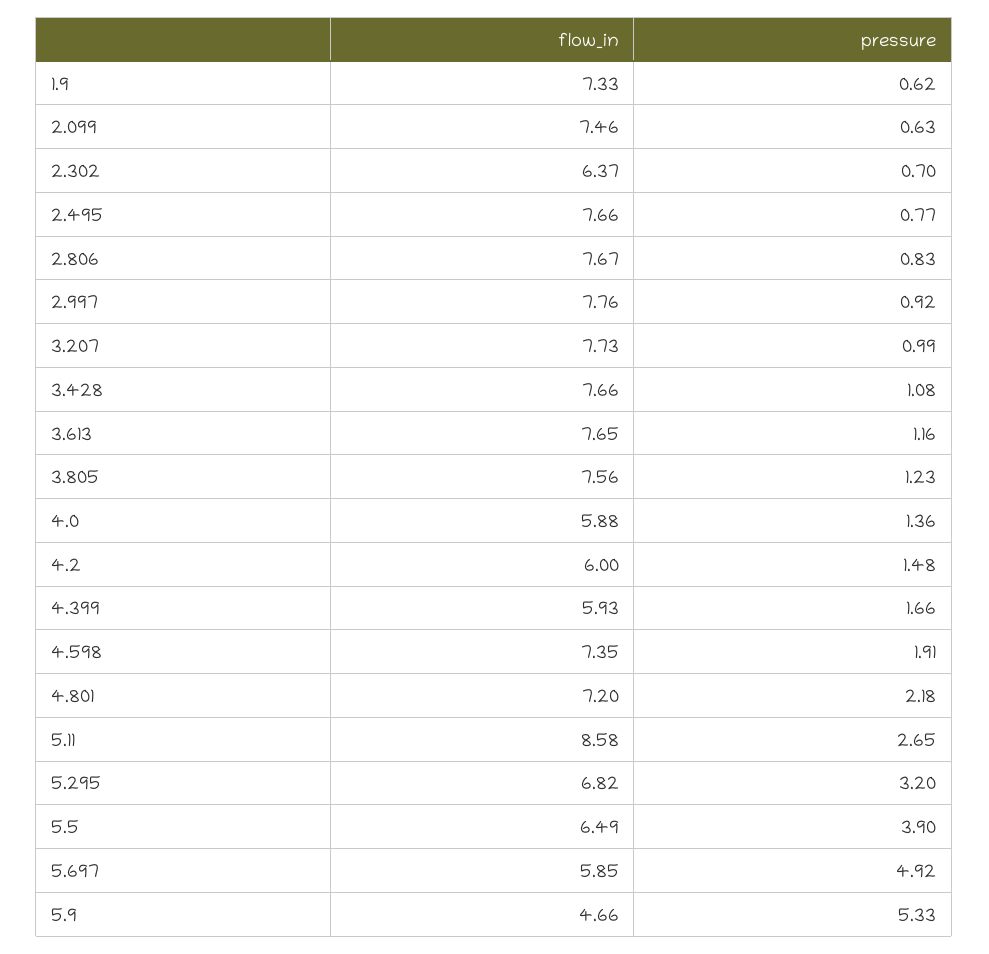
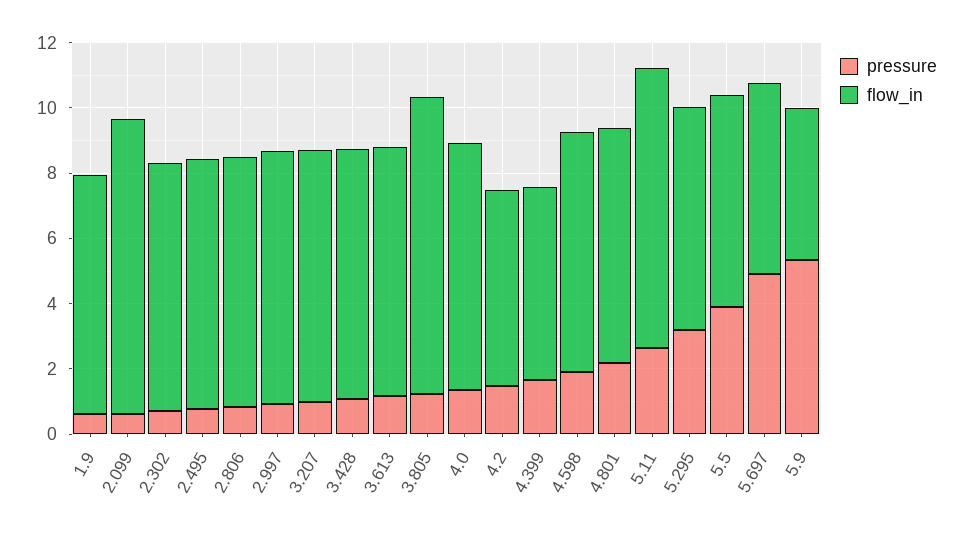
  {
    "flow_in": {
      "1.9": 7.33,
-     "2.099": 7.46,
+     "2.099": 9,
-     "2.302": 6.37,
+     "2.302": 7.5,
      "2.495": 7.66,
      "2.806": 7.67,
      "2.997": 7.76,
      "3.207": 7.73,
      "3.428": 7.66,
      "3.613": 7.65,
-     "3.805": 7.56,
+     "3.805": 9,
-     "4.0": 5.88,
+     "4.0": 7.5,
      "4.2": 6,
      "4.399": 5.93,
      "4.598": 7.35,
      "4.801": 7.2,
      "5.11": 8.58,
      "5.295": 6.82,
      "5.5": 6.49,
      "5.697": 5.85,
      "5.9": 4.66
    },
    "pressure": {
      "1.9": 0.62,
      "2.099": 0.63,
      "2.302": 0.7,
      "2.495": 0.77,
      "2.806": 0.83,
      "2.997": 0.92,
      "3.207": 0.99,
      "3.428": 1.08,
      "3.613": 1.16,
      "3.805": 1.23,
      "4.0": 1.36,
      "4.2": 1.48,
      "4.399": 1.66,
      "4.598": 1.91,
      "4.801": 2.18,
      "5.11": 2.65,
      "5.295": 3.2,
      "5.5": 3.9,
      "5.697": 4.92,
      "5.9": 5.33
    }
  }

